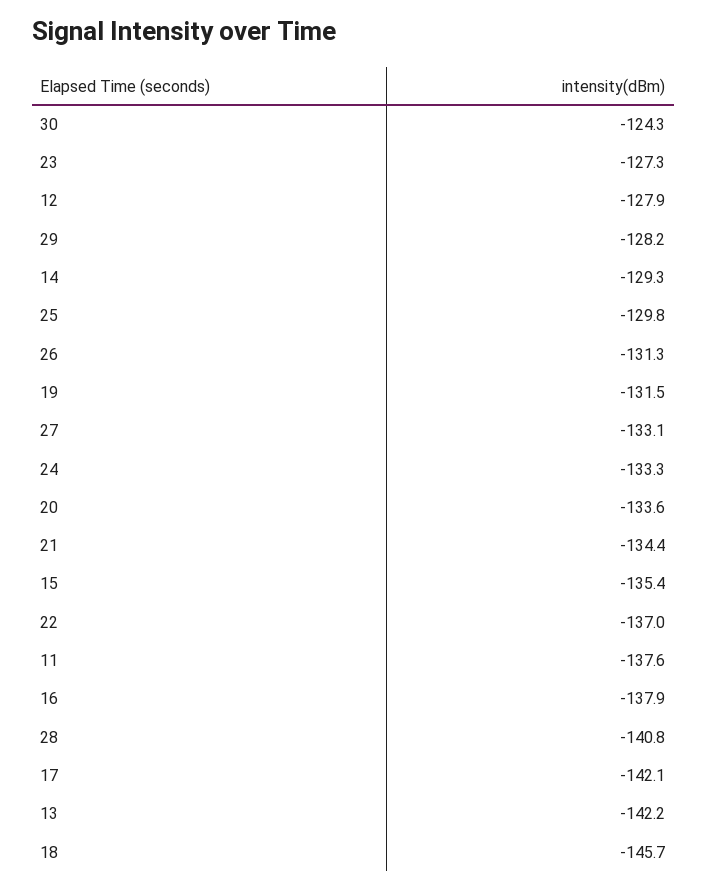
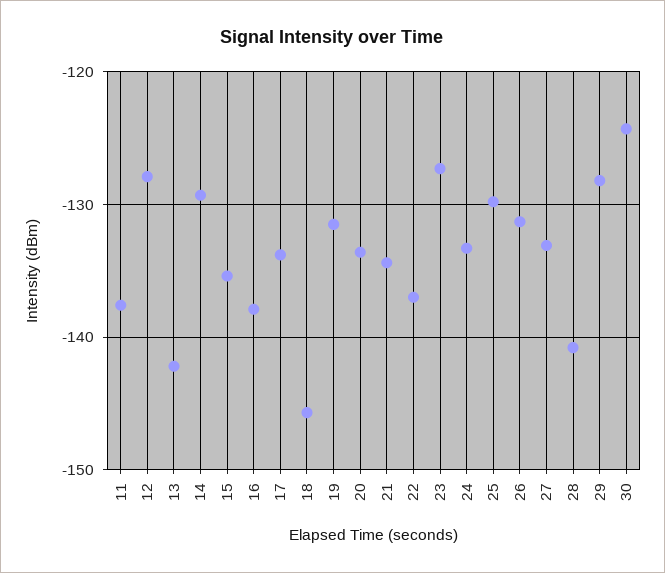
  {
    "30": -124.3,
    "23": -127.3,
    "12": -127.9,
    "29": -128.2,
    "14": -129.3,
    "25": -129.8,
    "26": -131.3,
    "19": -131.5,
    "27": -133.1,
    "24": -133.3,
    "20": -133.6,
    "21": -134.4,
    "15": -135.4,
    "22": -137,
    "11": -137.6,
    "16": -137.9,
    "28": -140.8,
-   "17": -142.1,
+   "17": -134,
    "13": -142.2,
    "18": -145.7
  }

